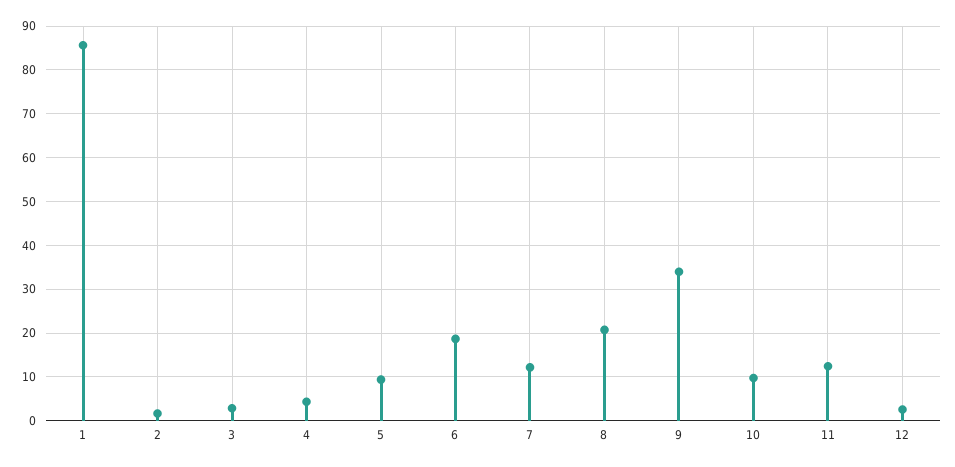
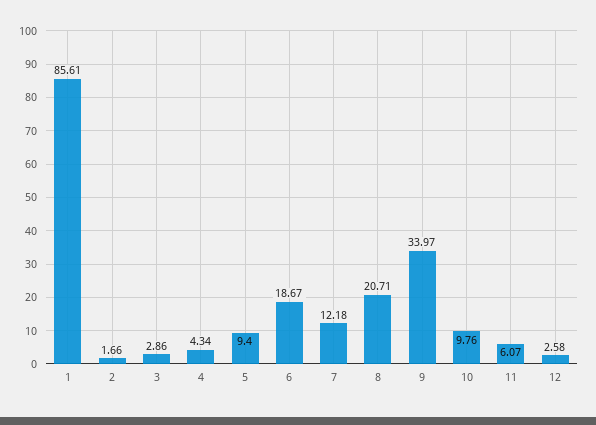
  {
    "1": 85.61,
    "2": 1.66,
    "3": 2.86,
    "4": 4.34,
    "5": 9.4,
    "6": 18.67,
    "7": 12.18,
    "8": 20.71,
    "9": 33.97,
    "10": 9.76,
-   "11": 12,
+   "11": 6.07,
    "12": 2.58
  }

